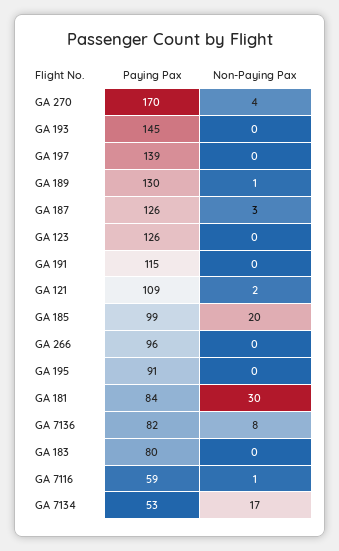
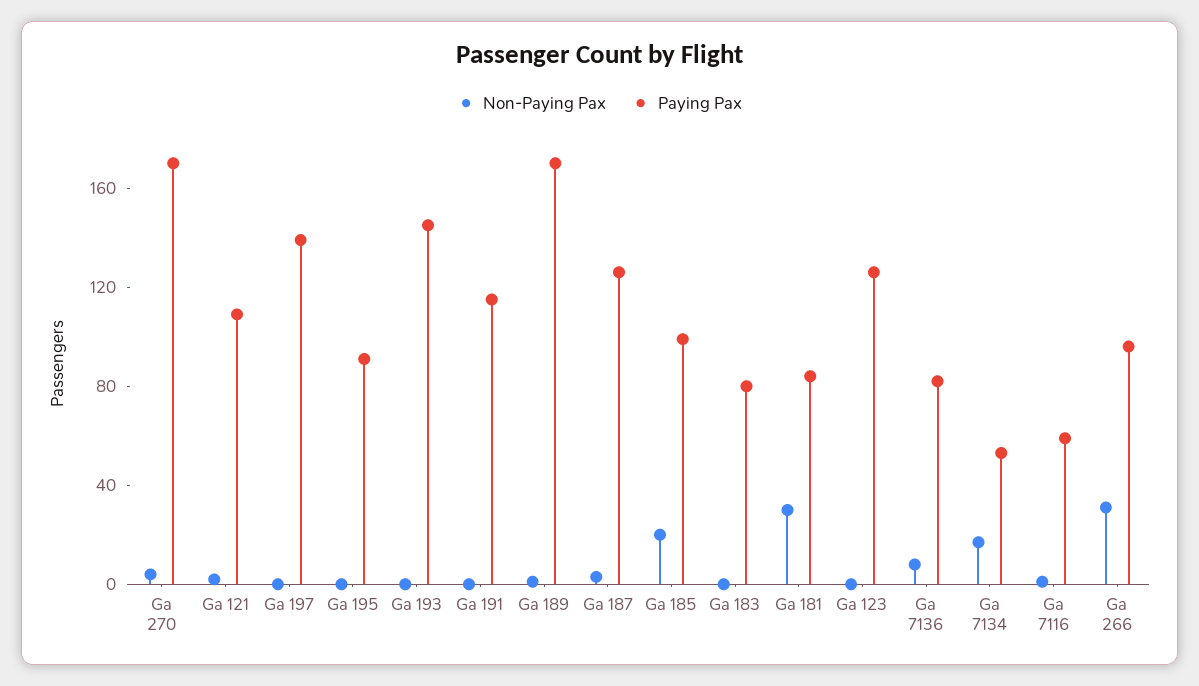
  {
    "Paying Pax": {
      "GA 270": 170,
      "GA 193": 145,
      "GA 197": 139,
-     "GA 189": 130,
+     "GA 189": 170,
      "GA 187": 126,
      "GA 123": 126,
      "GA 191": 115,
      "GA 121": 109,
      "GA 185": 99,
      "GA 266": 96,
      "GA 195": 91,
      "GA 181": 84,
      "GA 7136": 82,
      "GA 183": 80,
      "GA 7116": 59,
      "GA 7134": 53
    },
    "Non-Paying Pax": {
      "GA 270": 4,
      "GA 193": 0,
      "GA 197": 0,
      "GA 189": 1,
      "GA 187": 3,
      "GA 123": 0,
      "GA 191": 0,
      "GA 121": 2,
      "GA 185": 20,
-     "GA 266": 0,
+     "GA 266": 30,
      "GA 195": 0,
      "GA 181": 30,
      "GA 7136": 8,
      "GA 183": 0,
      "GA 7116": 1,
      "GA 7134": 17
    }
  }

